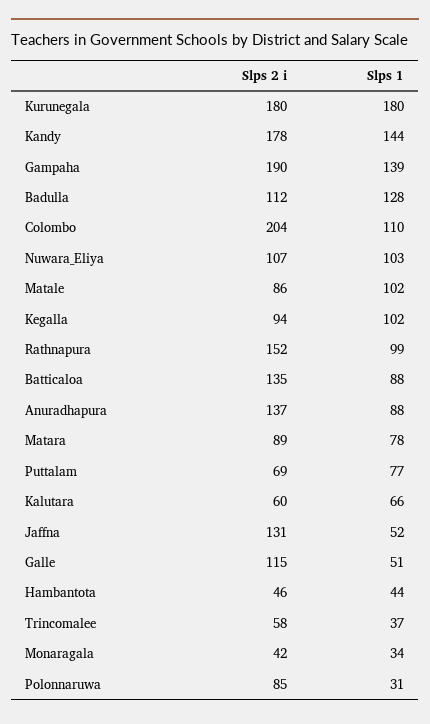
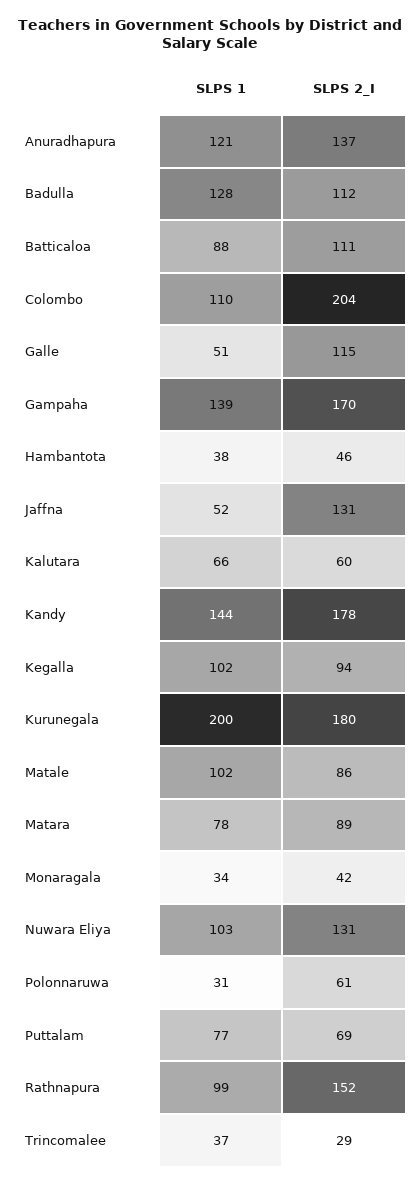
  {
    "Slps 2 i": {
      "Kurunegala": 180,
      "Kandy": 178,
-     "Gampaha": 190,
+     "Gampaha": 170,
      "Badulla": 112,
      "Colombo": 204,
-     "Nuwara_Eliya": 107,
+     "Nuwara_Eliya": 131,
      "Matale": 86,
      "Kegalla": 94,
      "Rathnapura": 152,
-     "Batticaloa": 135,
+     "Batticaloa": 111,
      "Anuradhapura": 137,
      "Matara": 89,
      "Puttalam": 69,
      "Kalutara": 60,
      "Jaffna": 131,
      "Galle": 115,
      "Hambantota": 46,
-     "Trincomalee": 58,
+     "Trincomalee": 29,
      "Monaragala": 42,
-     "Polonnaruwa": 85
+     "Polonnaruwa": 61
    },
    "Slps 1": {
-     "Kurunegala": 180,
+     "Kurunegala": 200,
      "Kandy": 144,
      "Gampaha": 139,
      "Badulla": 128,
      "Colombo": 110,
      "Nuwara_Eliya": 103,
      "Matale": 102,
      "Kegalla": 102,
      "Rathnapura": 99,
      "Batticaloa": 88,
-     "Anuradhapura": 88,
+     "Anuradhapura": 121,
      "Matara": 78,
      "Puttalam": 77,
      "Kalutara": 66,
      "Jaffna": 52,
      "Galle": 51,
-     "Hambantota": 44,
+     "Hambantota": 38,
      "Trincomalee": 37,
      "Monaragala": 34,
      "Polonnaruwa": 31
    }
  }

